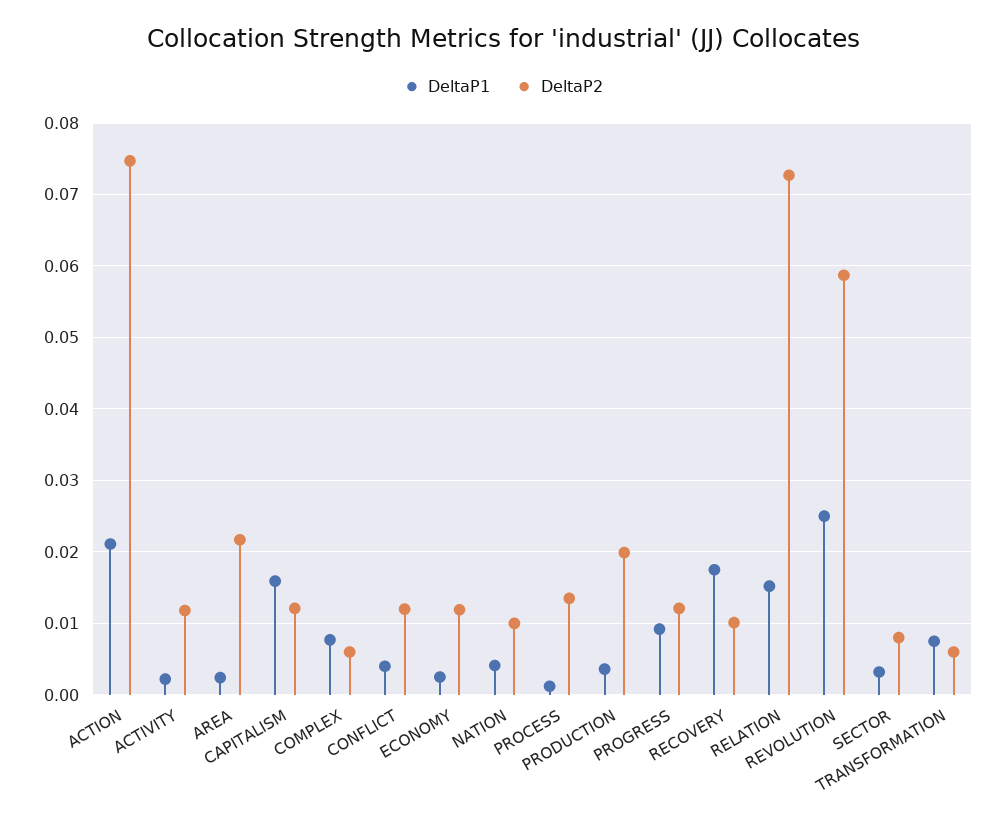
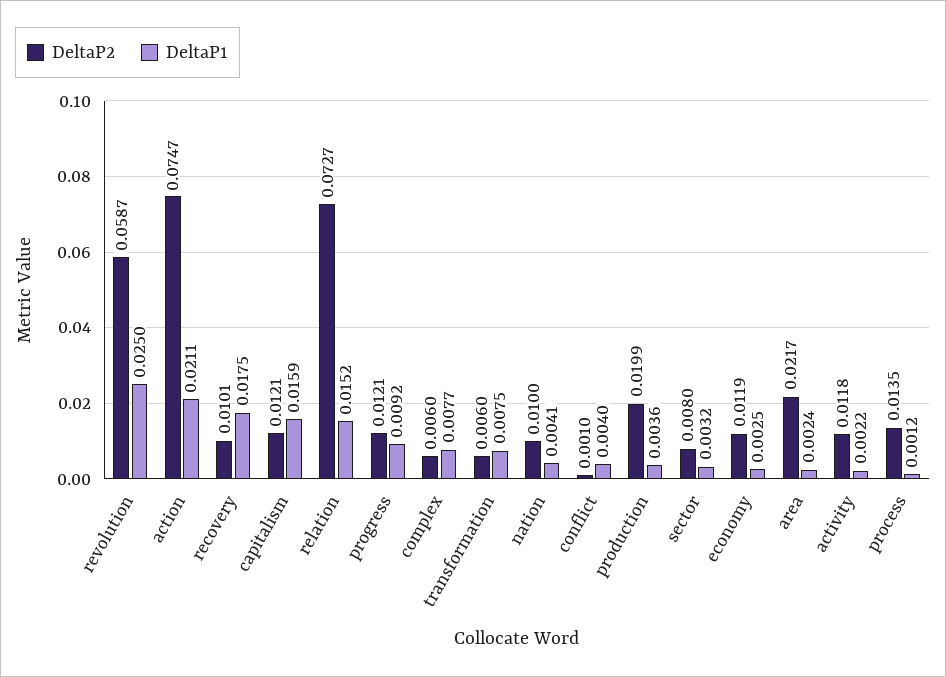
  {
    "DeltaP1": {
      "ACTION": 0.0211,
      "ACTIVITY": 0.0022,
      "AREA": 0.0024,
      "CAPITALISM": 0.0159,
      "COMPLEX": 0.0077,
      "CONFLICT": 0.004,
      "ECONOMY": 0.0025,
      "NATION": 0.0041,
      "PROCESS": 0.0012,
      "PRODUCTION": 0.0036,
      "PROGRESS": 0.0092,
      "RECOVERY": 0.0175,
      "RELATION": 0.0152,
      "REVOLUTION": 0.025,
      "SECTOR": 0.0032,
      "TRANSFORMATION": 0.0075
    },
    "DeltaP2": {
      "ACTION": 0.0747,
      "ACTIVITY": 0.0118,
      "AREA": 0.0217,
      "CAPITALISM": 0.0121,
      "COMPLEX": 0.006,
-     "CONFLICT": 0.012,
+     "CONFLICT": 0.001,
      "ECONOMY": 0.0119,
      "NATION": 0.01,
      "PROCESS": 0.0135,
      "PRODUCTION": 0.0199,
      "PROGRESS": 0.0121,
      "RECOVERY": 0.0101,
      "RELATION": 0.0727,
      "REVOLUTION": 0.0587,
      "SECTOR": 0.008,
      "TRANSFORMATION": 0.006
    }
  }

